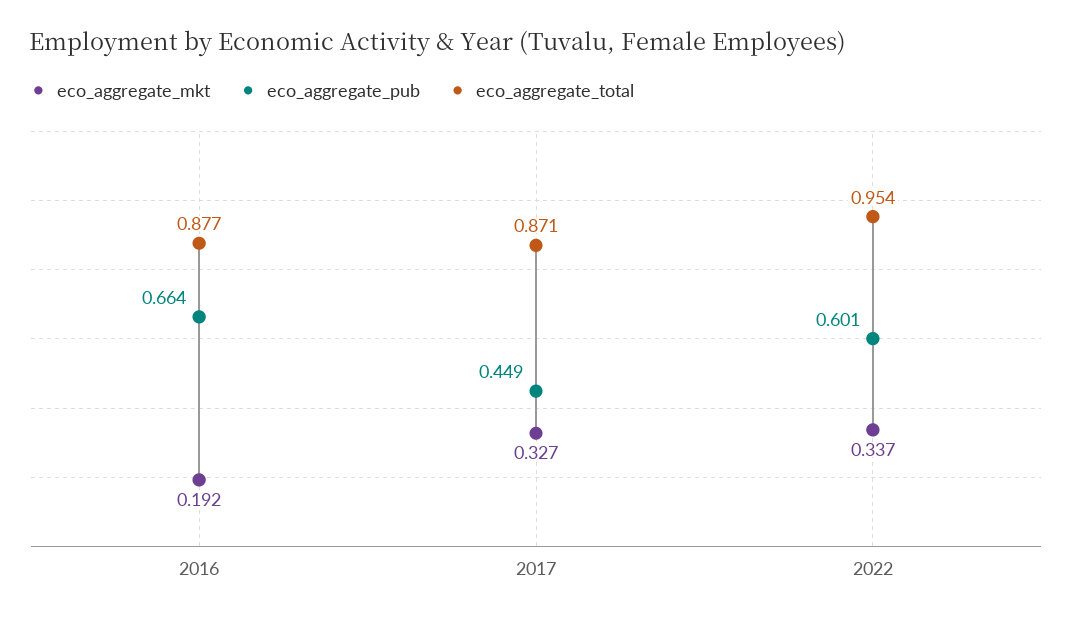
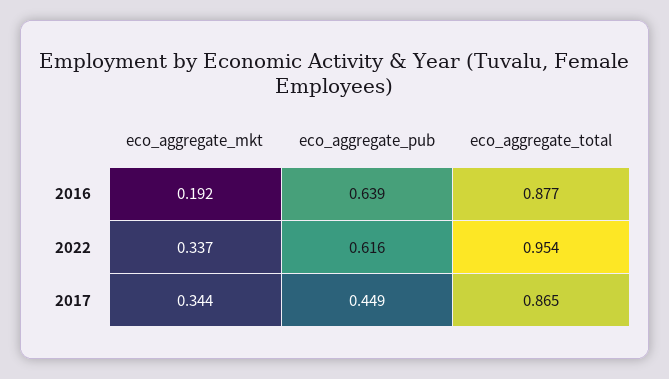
  {
    "eco_aggregate_mkt": {
      "2016": 0.192,
-     "2017": 0.327,
+     "2017": 0.344,
      "2022": 0.337
    },
    "eco_aggregate_pub": {
-     "2016": 0.664,
+     "2016": 0.639,
      "2017": 0.449,
-     "2022": 0.601
+     "2022": 0.616
    },
    "eco_aggregate_total": {
      "2016": 0.877,
-     "2017": 0.871,
+     "2017": 0.865,
      "2022": 0.954
    }
  }

